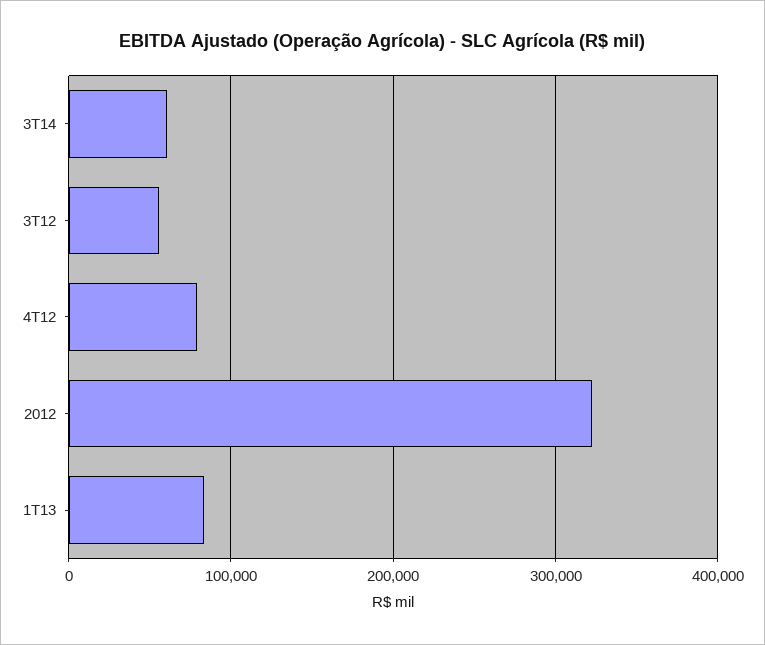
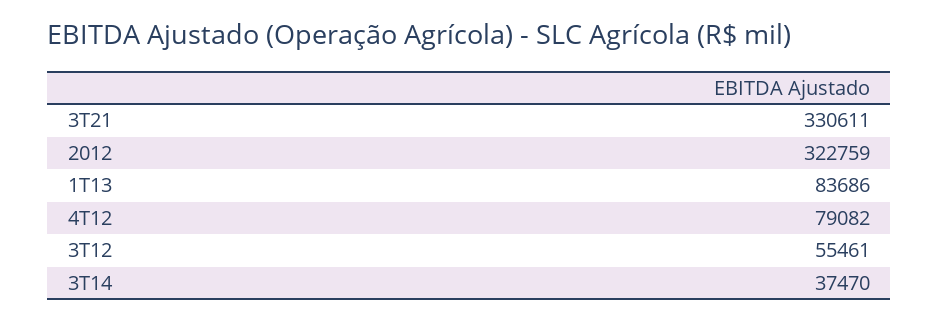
  {
-   "3T14": 60000,
+   "3T14": 37470,
    "3T12": 55461,
    "4T12": 79082,
    "2012": 322759,
-   "1T13": 83686
+   "1T13": 83686,
+   "3T21": 330611
  }

